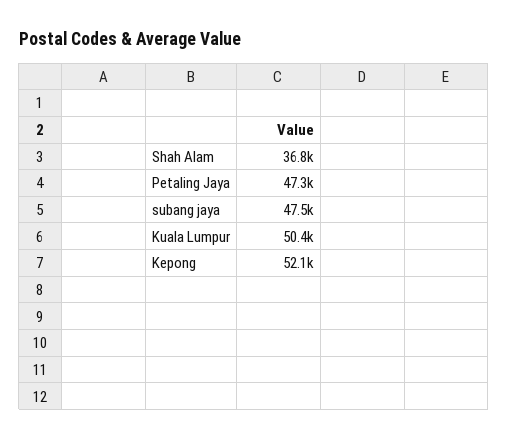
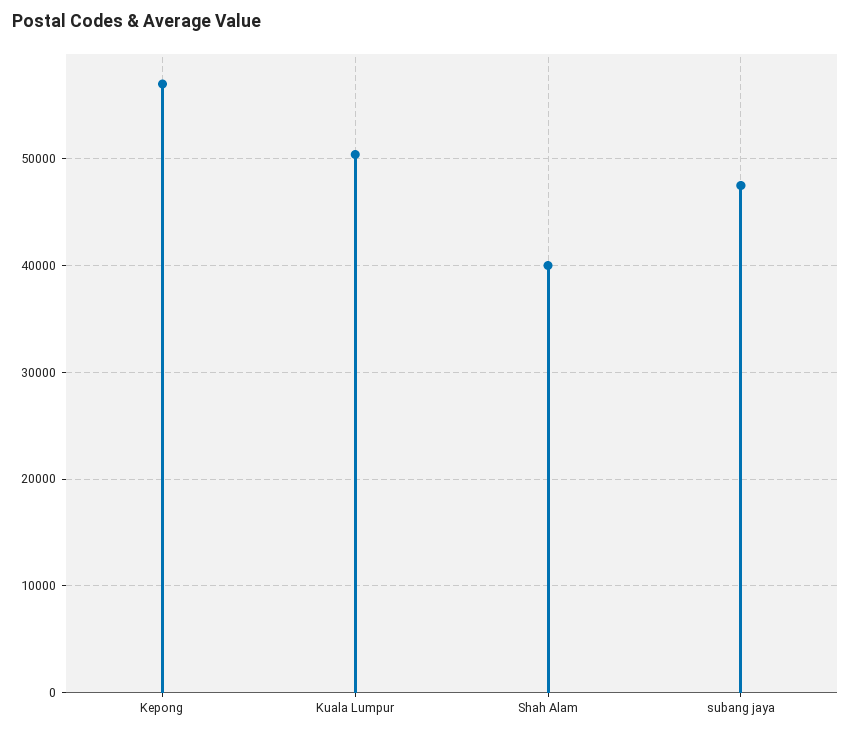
  {
-   "Shah Alam": 36800,
+   "Shah Alam": 40000,
-   "Petaling Jaya": 47300,
    "subang jaya": 47500,
    "Kuala Lumpur": 50400,
-   "Kepong": 52100
+   "Kepong": 57000
  }

